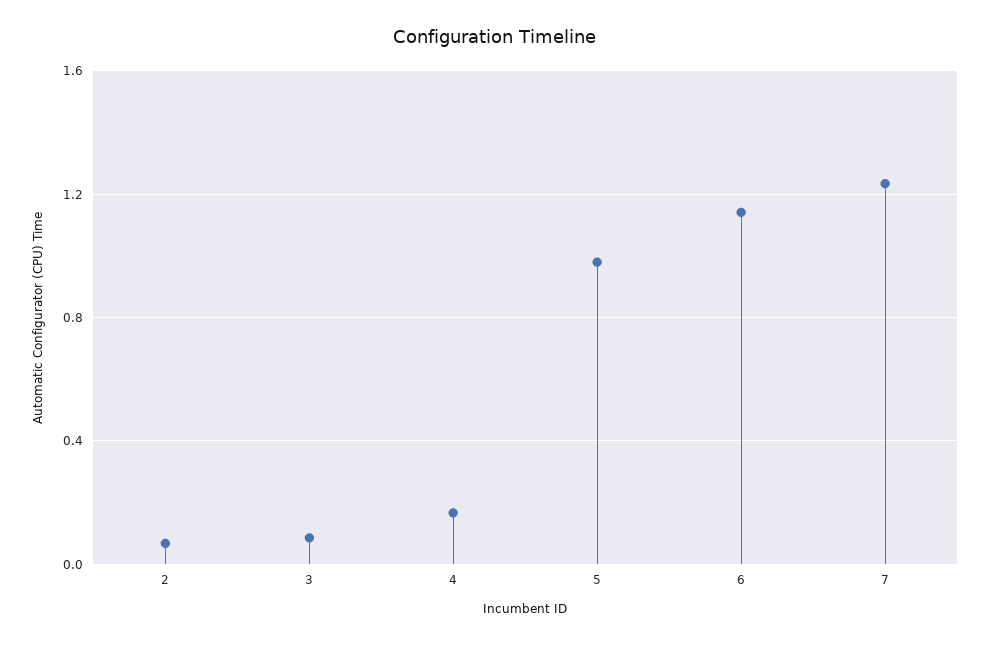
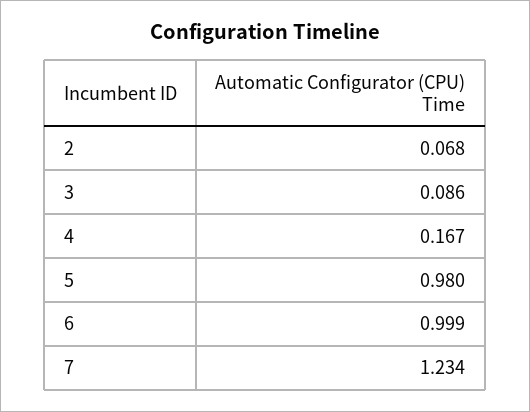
  {
    "2": 0.068,
    "3": 0.086,
    "4": 0.167,
    "5": 0.98,
-   "6": 1.15,
+   "6": 0.999,
    "7": 1.234
  }

